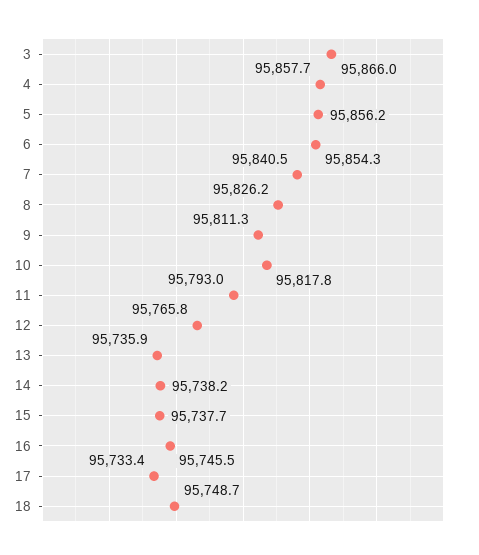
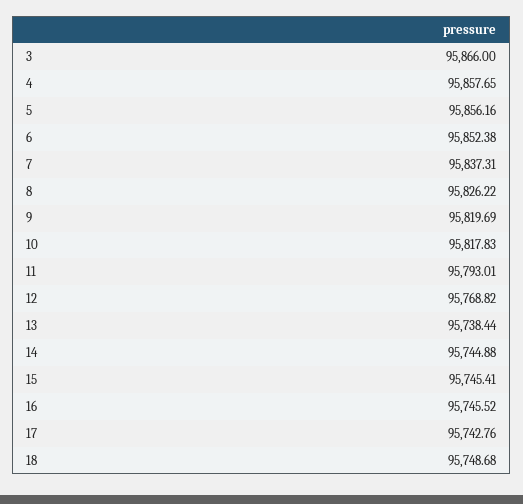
  {
    "3": 95866,
    "4": 95857.65,
    "5": 95856.16,
-   "6": 95854.3,
+   "6": 95852.38,
-   "7": 95840.5,
+   "7": 95837.31,
    "8": 95826.22,
-   "9": 95811.3,
+   "9": 95819.69,
    "10": 95817.83,
    "11": 95793.01,
-   "12": 95765.8,
+   "12": 95768.82,
-   "13": 95735.9,
+   "13": 95738.44,
-   "14": 95738.2,
+   "14": 95744.88,
-   "15": 95737.7,
+   "15": 95745.41,
    "16": 95745.52,
-   "17": 95733.4,
+   "17": 95742.76,
    "18": 95748.68
  }

